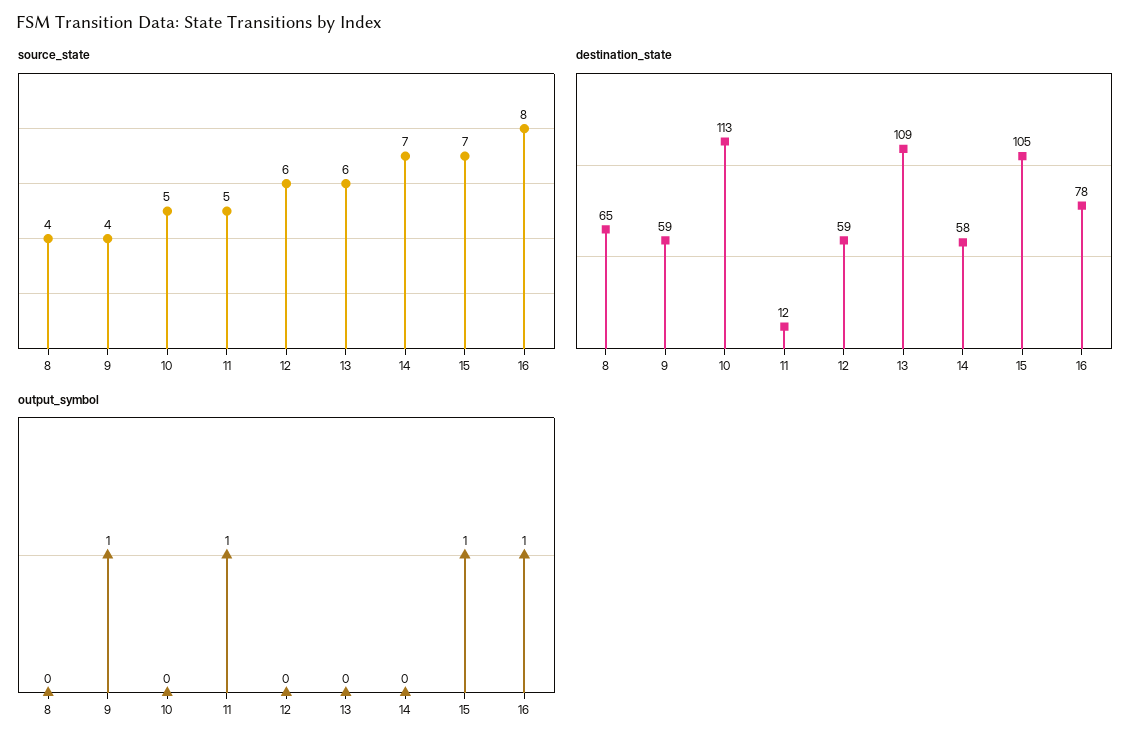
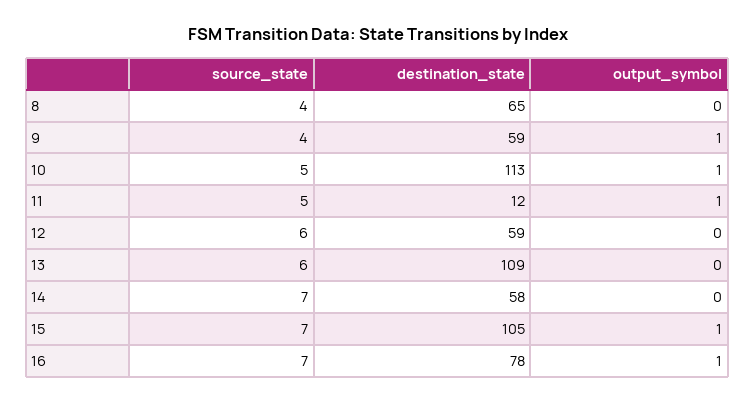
  {
    "source_state": {
      "8": 4,
      "9": 4,
      "10": 5,
      "11": 5,
      "12": 6,
      "13": 6,
      "14": 7,
      "15": 7,
-     "16": 8
+     "16": 7
    },
    "destination_state": {
      "8": 65,
      "9": 59,
      "10": 113,
      "11": 12,
      "12": 59,
      "13": 109,
      "14": 58,
      "15": 105,
      "16": 78
    },
    "output_symbol": {
      "8": 0,
      "9": 1,
-     "10": 0,
+     "10": 1,
      "11": 1,
      "12": 0,
      "13": 0,
      "14": 0,
      "15": 1,
      "16": 1
    }
  }

